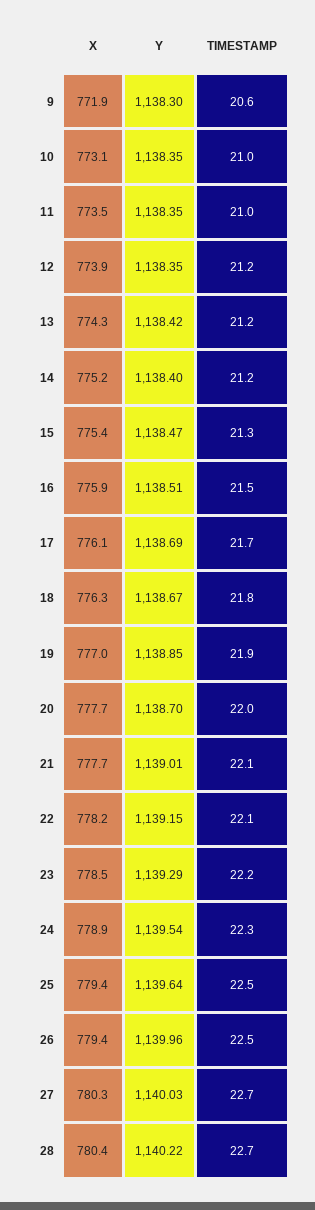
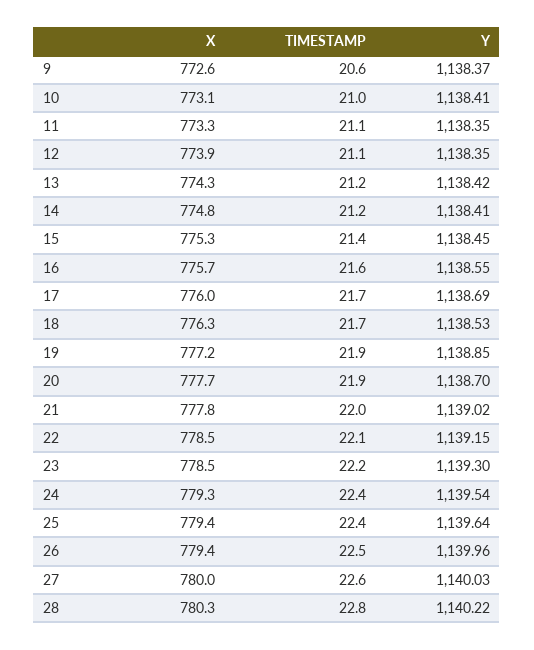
  {
    "X": {
-     "9": 771.9,
+     "9": 772.6,
      "10": 773.1,
-     "11": 773.5,
+     "11": 773.3,
      "12": 773.9,
      "13": 774.3,
-     "14": 775.2,
+     "14": 774.8,
-     "15": 775.4,
+     "15": 775.3,
-     "16": 775.9,
+     "16": 775.7,
-     "17": 776.1,
+     "17": 776,
      "18": 776.3,
-     "19": 777,
+     "19": 777.2,
      "20": 777.7,
-     "21": 777.7,
+     "21": 777.8,
-     "22": 778.2,
+     "22": 778.5,
      "23": 778.5,
-     "24": 778.9,
+     "24": 779.3,
      "25": 779.4,
      "26": 779.4,
-     "27": 780.3,
+     "27": 780,
-     "28": 780.4
+     "28": 780.3
    },
    "Y": {
-     "9": 1138.3,
+     "9": 1138.37,
-     "10": 1138.35,
+     "10": 1138.41,
      "11": 1138.35,
      "12": 1138.35,
      "13": 1138.42,
-     "14": 1138.4,
+     "14": 1138.41,
-     "15": 1138.47,
+     "15": 1138.45,
-     "16": 1138.51,
+     "16": 1138.55,
      "17": 1138.69,
-     "18": 1138.67,
+     "18": 1138.53,
      "19": 1138.85,
      "20": 1138.7,
-     "21": 1139.01,
+     "21": 1139.02,
      "22": 1139.15,
-     "23": 1139.29,
+     "23": 1139.3,
      "24": 1139.54,
      "25": 1139.64,
      "26": 1139.96,
      "27": 1140.03,
      "28": 1140.22
    },
    "TIMESTAMP": {
      "9": 20.6,
      "10": 21,
-     "11": 21,
+     "11": 21.1,
-     "12": 21.2,
+     "12": 21.1,
      "13": 21.2,
      "14": 21.2,
-     "15": 21.3,
+     "15": 21.4,
-     "16": 21.5,
+     "16": 21.6,
      "17": 21.7,
-     "18": 21.8,
+     "18": 21.7,
      "19": 21.9,
-     "20": 22,
+     "20": 21.9,
-     "21": 22.1,
+     "21": 22,
      "22": 22.1,
      "23": 22.2,
-     "24": 22.3,
+     "24": 22.4,
-     "25": 22.5,
+     "25": 22.4,
      "26": 22.5,
-     "27": 22.7,
+     "27": 22.6,
-     "28": 22.7
+     "28": 22.8
    }
  }

